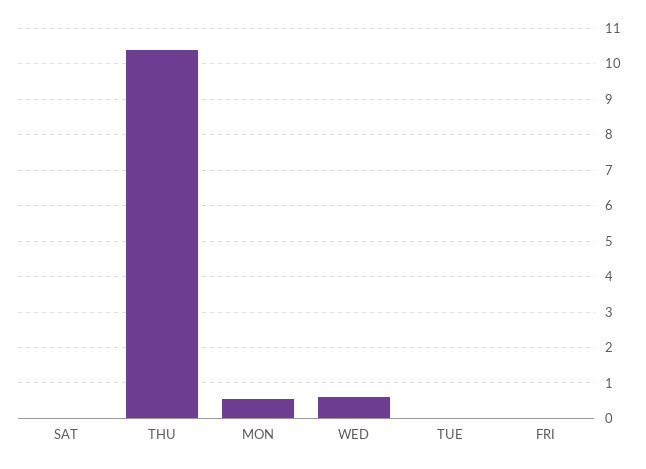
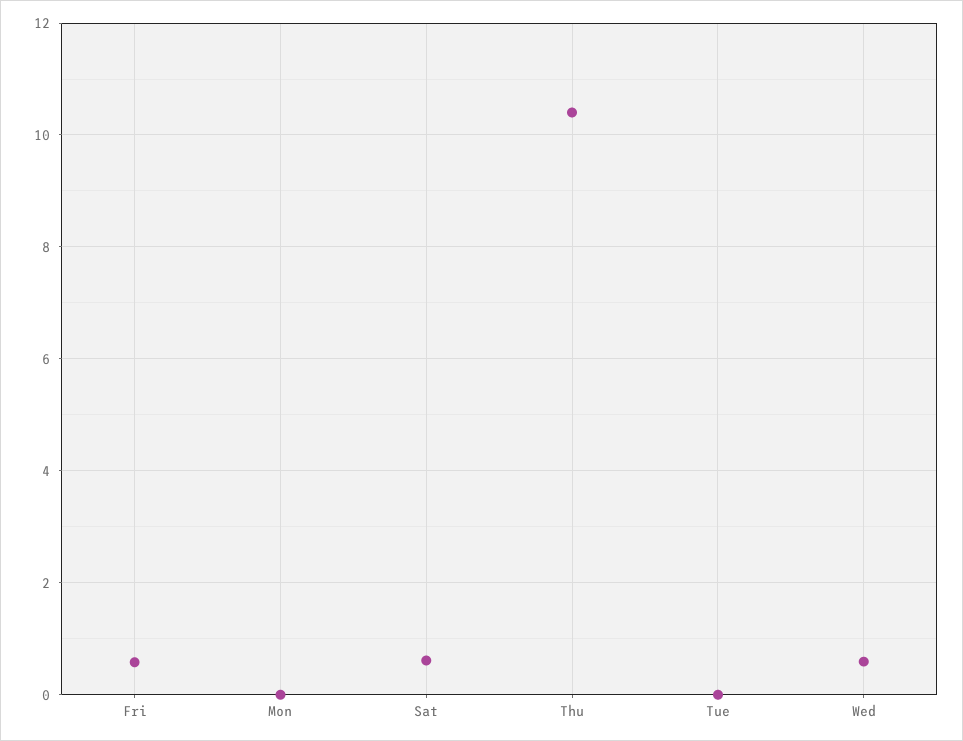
  {
-   "SAT": 0,
+   "SAT": 0.6,
    "THU": 10.4,
-   "MON": 0.6,
+   "MON": 0,
    "WED": 0.6,
    "TUE": 0,
-   "FRI": 0
+   "FRI": 0.6
  }

